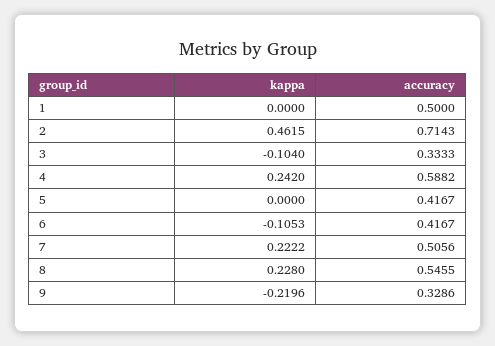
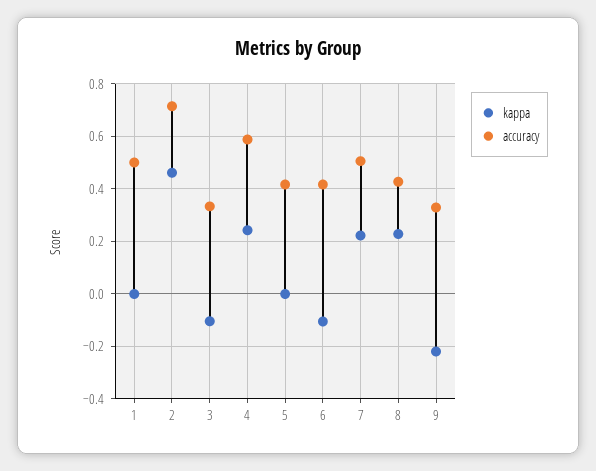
  {
    "kappa": {
      "1": 0,
      "2": 0.4615,
      "3": -0.104,
      "4": 0.242,
      "5": 0,
      "6": -0.1053,
      "7": 0.2222,
      "8": 0.228,
      "9": -0.2196
    },
    "accuracy": {
      "1": 0.5,
      "2": 0.7143,
      "3": 0.3333,
      "4": 0.5882,
      "5": 0.4167,
      "6": 0.4167,
      "7": 0.5056,
-     "8": 0.5455,
+     "8": 0.425,
      "9": 0.3286
    }
  }

